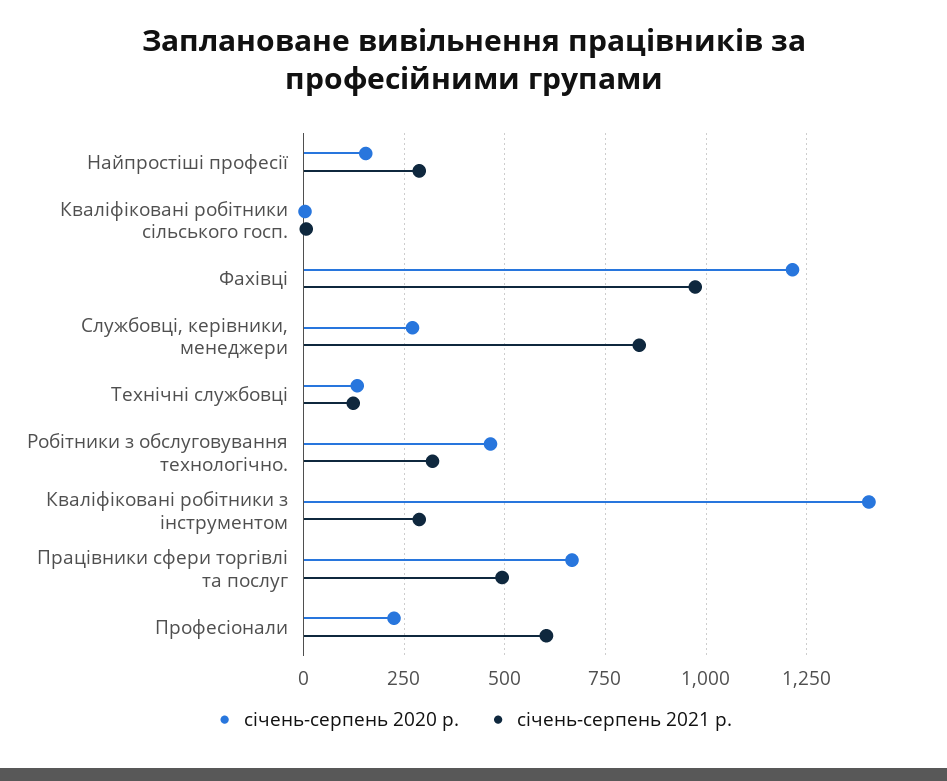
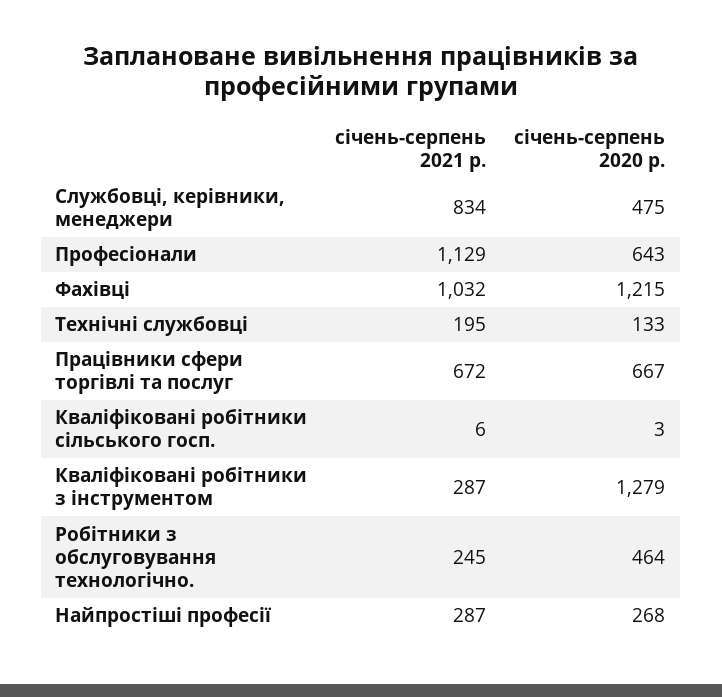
  {
    "січень-серпень 2020 р.": {
-     "Найпростіші професії": 150,
+     "Найпростіші професії": 268,
      "Кваліфіковані робітники сільського госп.": 3,
      "Фахівці": 1215,
-     "Службовці, керівники, менеджери": 275,
+     "Службовці, керівники, менеджери": 475,
      "Технічні службовці": 133,
      "Робітники з обслуговування технологічно.": 464,
-     "Кваліфіковані робітники з інструментом": 1400,
+     "Кваліфіковані робітники з інструментом": 1279,
      "Працівники сфери торгівлі та послуг": 667,
-     "Професіонали": 225
+     "Професіонали": 643
    },
    "січень-серпень 2021 р.": {
      "Найпростіші професії": 287,
      "Кваліфіковані робітники сільського госп.": 6,
-     "Фахівці": 975,
+     "Фахівці": 1032,
      "Службовці, керівники, менеджери": 834,
-     "Технічні службовці": 125,
+     "Технічні службовці": 195,
-     "Робітники з обслуговування технологічно.": 325,
+     "Робітники з обслуговування технологічно.": 245,
      "Кваліфіковані робітники з інструментом": 287,
-     "Працівники сфери торгівлі та послуг": 500,
+     "Працівники сфери торгівлі та послуг": 672,
-     "Професіонали": 600
+     "Професіонали": 1129
    }
  }

